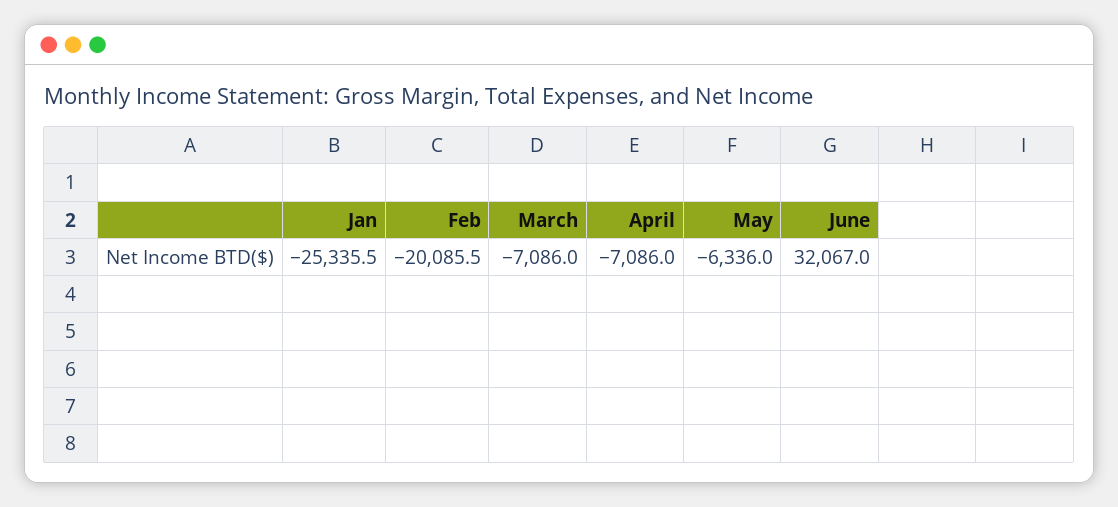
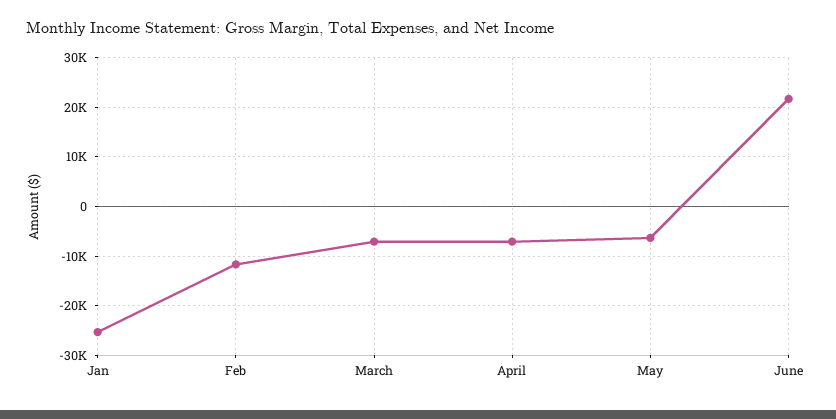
  {
    "Jan": -25335.5,
-   "Feb": -20085.5,
+   "Feb": -12000,
    "March": -7086,
    "April": -7086,
    "May": -6336,
-   "June": 32067
+   "June": 22000
  }

